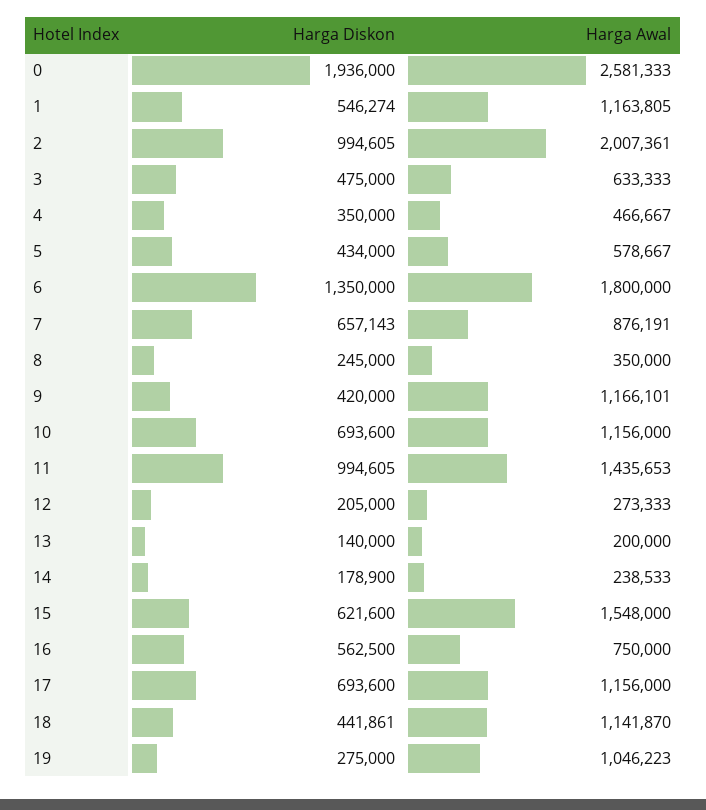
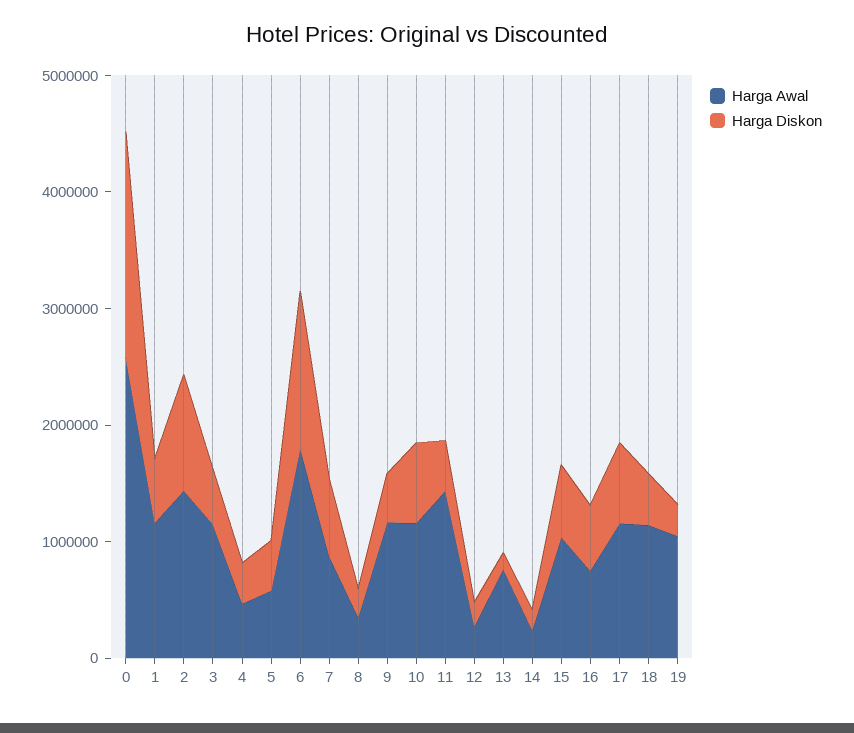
  {
    "Harga Diskon": {
      "0": 1936000,
      "1": 546274,
      "2": 994605,
      "3": 475000,
      "4": 350000,
      "5": 434000,
      "6": 1350000,
      "7": 657143,
      "8": 245000,
      "9": 420000,
      "10": 693600,
-     "11": 994605,
+     "11": 400000,
      "12": 205000,
      "13": 140000,
      "14": 178900,
      "15": 621600,
      "16": 562500,
      "17": 693600,
      "18": 441861,
      "19": 275000
    },
    "Harga Awal": {
      "0": 2581333,
      "1": 1163805,
-     "2": 2007361,
+     "2": 1400000,
-     "3": 633333,
+     "3": 1200000,
      "4": 466667,
      "5": 578667,
      "6": 1800000,
      "7": 876191,
      "8": 350000,
      "9": 1166101,
      "10": 1156000,
      "11": 1435653,
      "12": 273333,
-     "13": 200000,
+     "13": 800000,
      "14": 238533,
-     "15": 1548000,
+     "15": 1000000,
      "16": 750000,
      "17": 1156000,
      "18": 1141870,
      "19": 1046223
    }
  }

